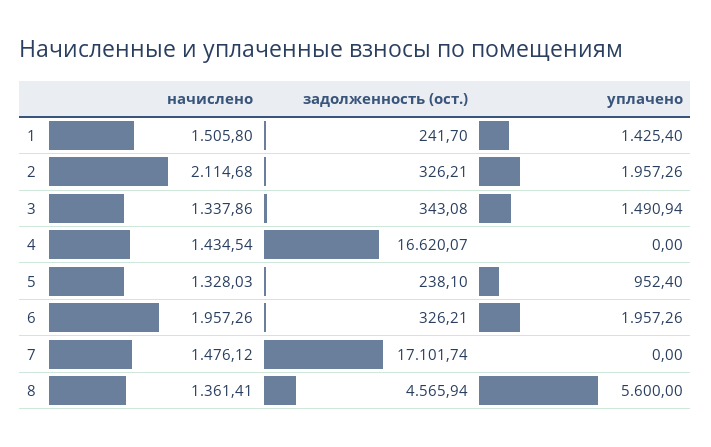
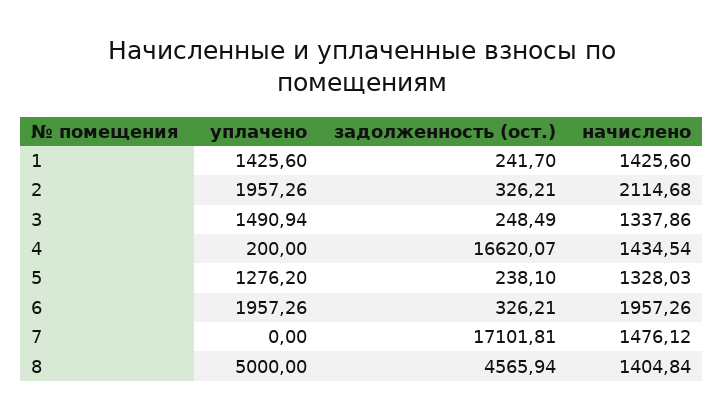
  {
    "начислено": {
-     "1": 1505.8,
+     "1": 1425.6,
      "2": 2114.68,
      "3": 1337.86,
      "4": 1434.54,
      "5": 1328.03,
      "6": 1957.26,
      "7": 1476.12,
-     "8": 1361.41
+     "8": 1404.84
    },
    "задолженность (ост.)": {
      "1": 241.7,
      "2": 326.21,
-     "3": 343.08,
+     "3": 248.49,
      "4": 16620.07,
      "5": 238.1,
      "6": 326.21,
-     "7": 17101.74,
+     "7": 17101.81,
      "8": 4565.94
    },
    "уплачено": {
-     "1": 1425.4,
+     "1": 1425.6,
      "2": 1957.26,
      "3": 1490.94,
-     "4": 0,
+     "4": 200,
-     "5": 952.4,
+     "5": 1276.2,
      "6": 1957.26,
      "7": 0,
-     "8": 5600
+     "8": 5000
    }
  }

